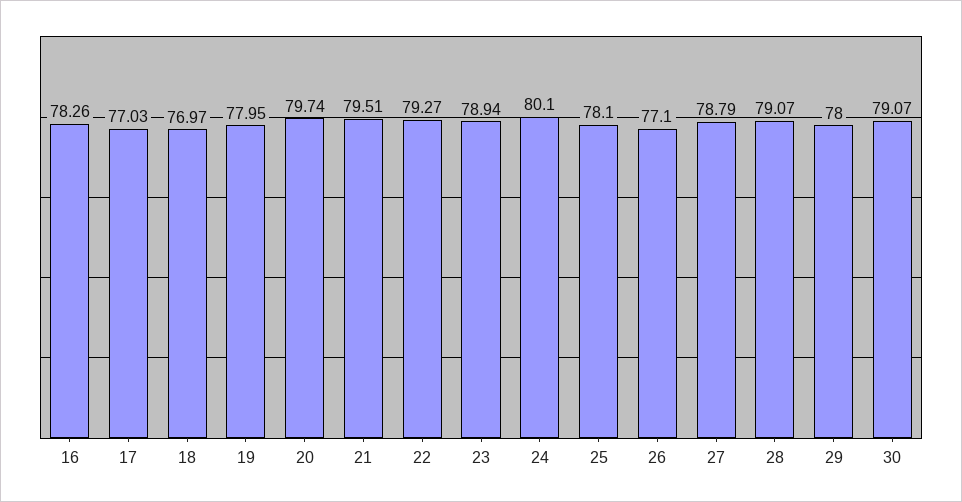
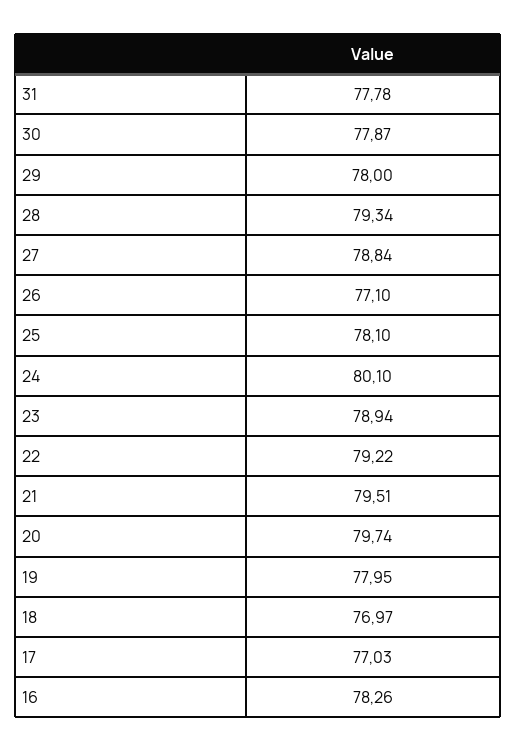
  {
    "16": 78.26,
    "17": 77.03,
    "18": 76.97,
    "19": 77.95,
    "20": 79.74,
    "21": 79.51,
-   "22": 79.27,
+   "22": 79.22,
    "23": 78.94,
    "24": 80.1,
    "25": 78.1,
    "26": 77.1,
-   "27": 78.79,
+   "27": 78.84,
-   "28": 79.07,
+   "28": 79.34,
    "29": 78,
-   "30": 79.07
+   "30": 77.87,
+   "31": 77.78
  }

